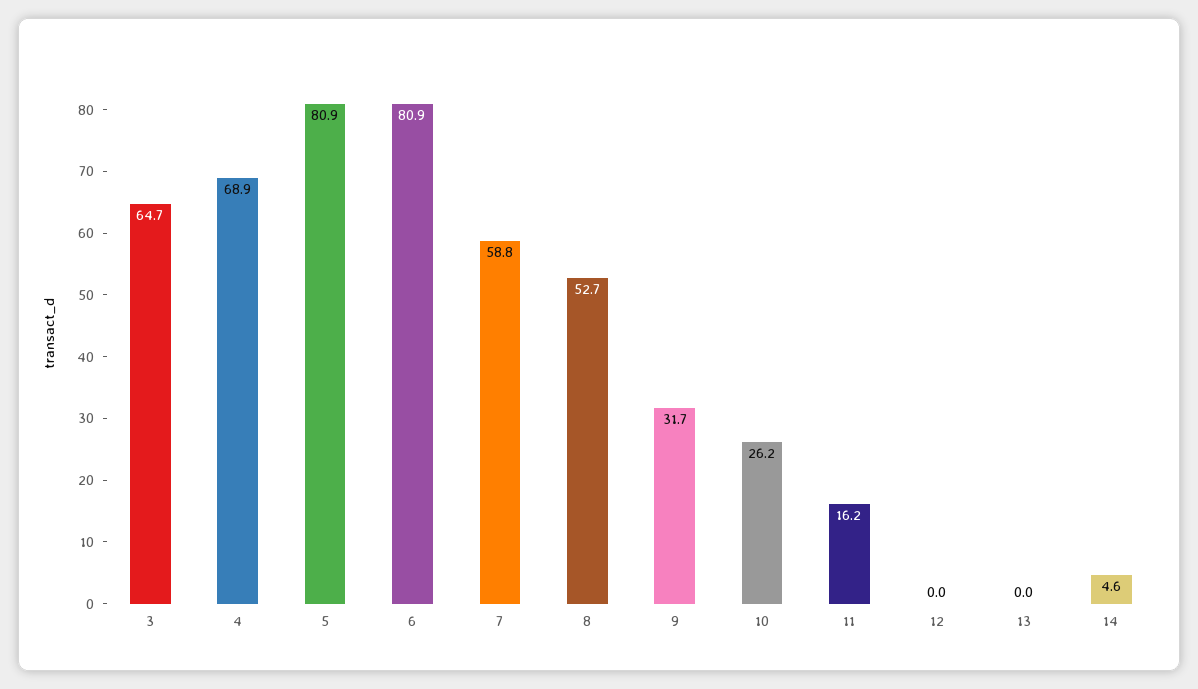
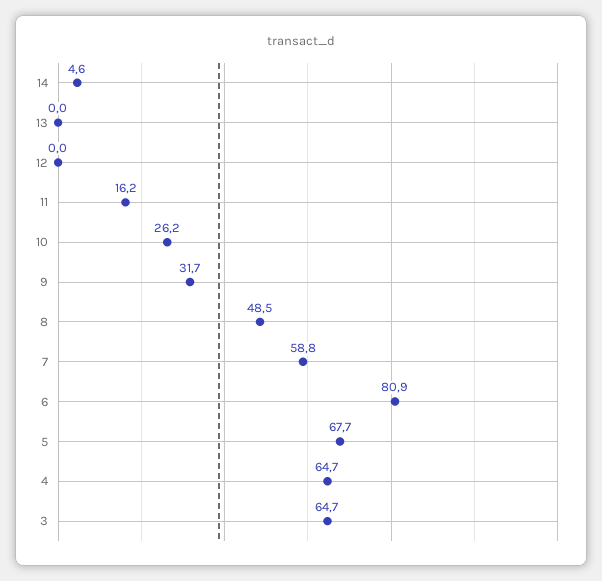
  {
    "3": 64.7,
-   "4": 68.9,
+   "4": 64.7,
-   "5": 80.9,
+   "5": 67.7,
    "6": 80.9,
    "7": 58.8,
-   "8": 52.7,
+   "8": 48.5,
    "9": 31.7,
    "10": 26.2,
    "11": 16.2,
    "12": 0,
    "13": 0,
    "14": 4.6
  }

